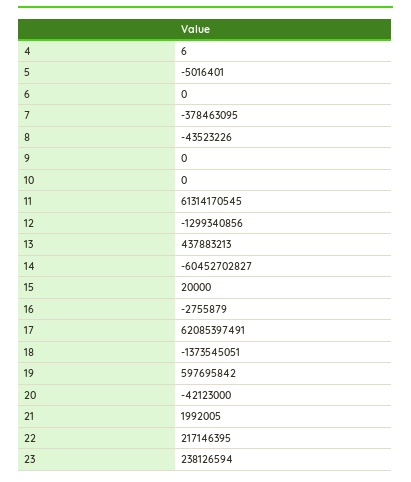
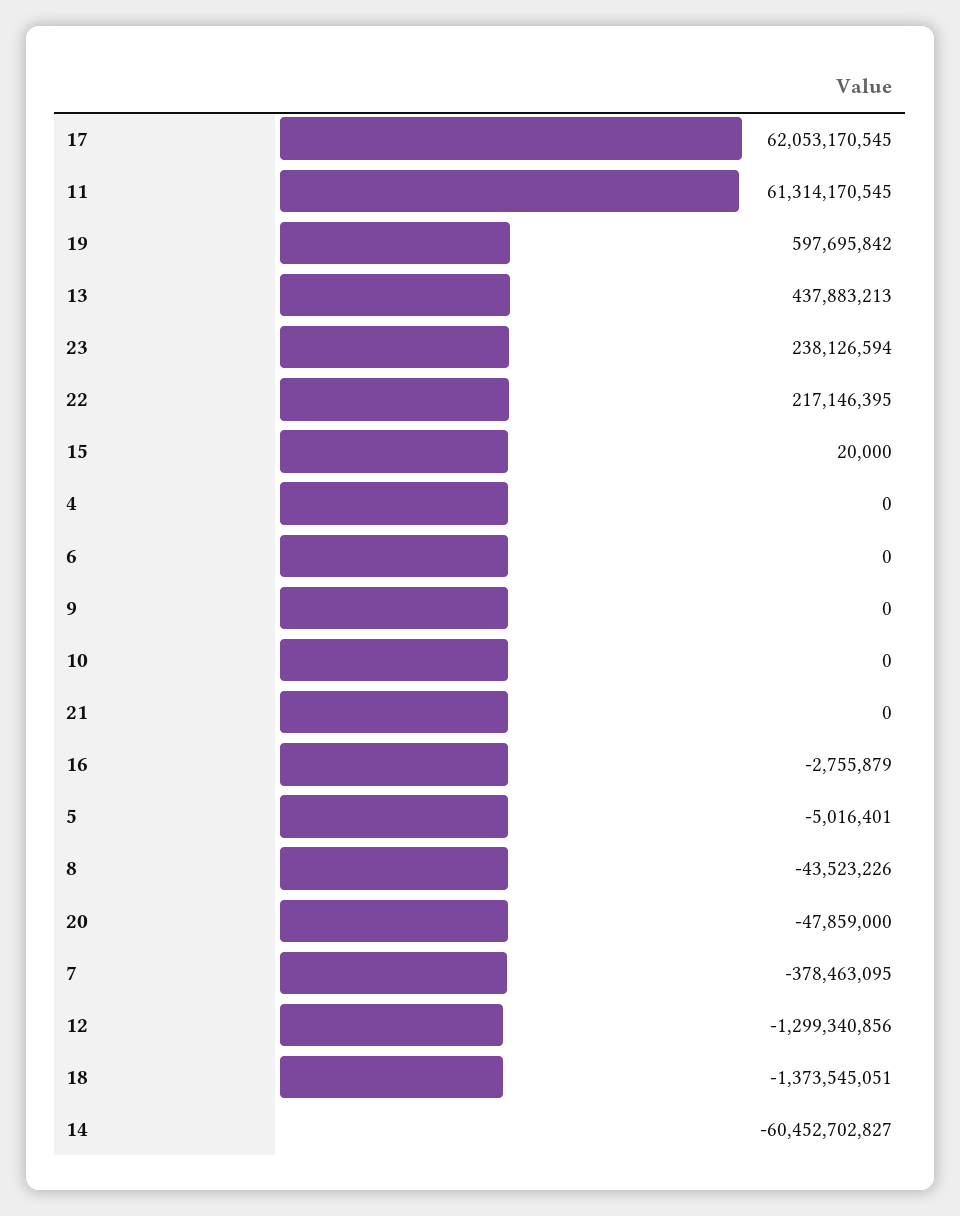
  {
-   "4": 6,
+   "4": 0,
    "5": -5016401,
    "6": 0,
    "7": -378463095,
    "8": -43523226,
    "9": 0,
    "10": 0,
    "11": 61314170545,
    "12": -1299340856,
    "13": 437883213,
    "14": -60452702827,
    "15": 20000,
    "16": -2755879,
-   "17": 62085397491,
+   "17": 62053170545,
    "18": -1373545051,
    "19": 597695842,
-   "20": -42123000,
+   "20": -47859000,
-   "21": 1992005,
+   "21": 0,
    "22": 217146395,
    "23": 238126594
  }

